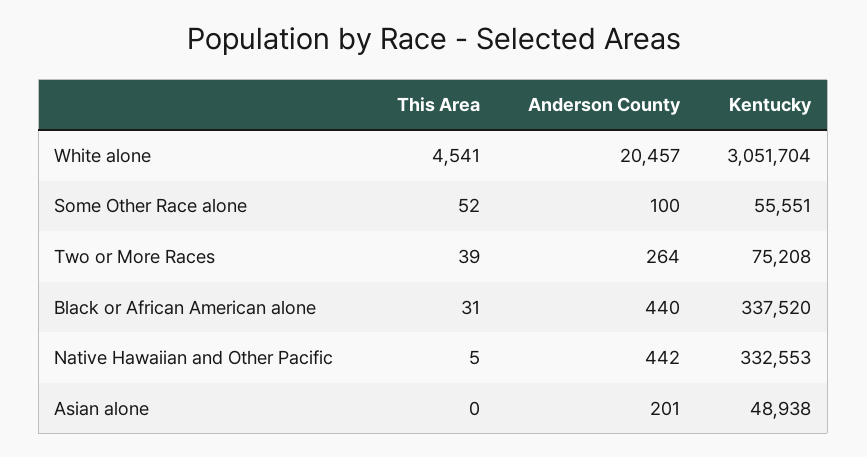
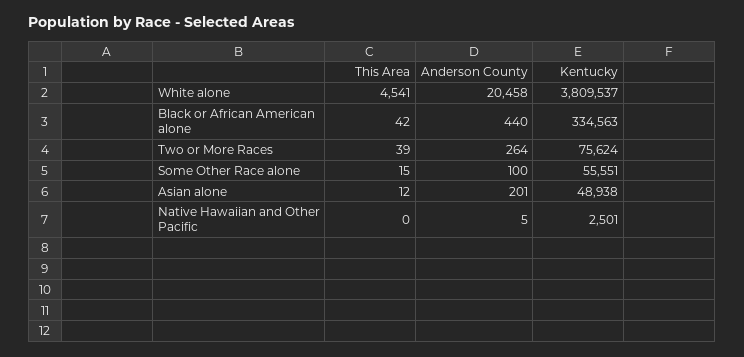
  {
    "This Area": {
      "White alone": 4541,
-     "Some Other Race alone": 52,
+     "Some Other Race alone": 15,
      "Two or More Races": 39,
-     "Black or African American alone": 31,
+     "Black or African American alone": 42,
-     "Native Hawaiian and Other Pacific": 5,
+     "Native Hawaiian and Other Pacific": 0,
-     "Asian alone": 0
+     "Asian alone": 12
    },
    "Anderson County": {
-     "White alone": 20457,
+     "White alone": 20458,
      "Some Other Race alone": 100,
      "Two or More Races": 264,
      "Black or African American alone": 440,
-     "Native Hawaiian and Other Pacific": 442,
+     "Native Hawaiian and Other Pacific": 5,
      "Asian alone": 201
    },
    "Kentucky": {
-     "White alone": 3051704,
+     "White alone": 3809537,
      "Some Other Race alone": 55551,
-     "Two or More Races": 75208,
+     "Two or More Races": 75624,
-     "Black or African American alone": 337520,
+     "Black or African American alone": 334563,
-     "Native Hawaiian and Other Pacific": 332553,
+     "Native Hawaiian and Other Pacific": 2501,
      "Asian alone": 48938
    }
  }

